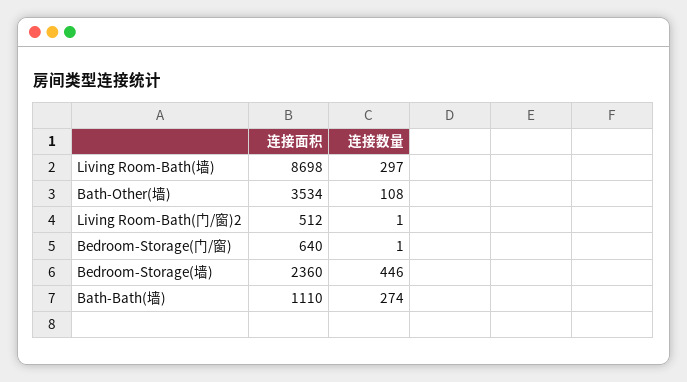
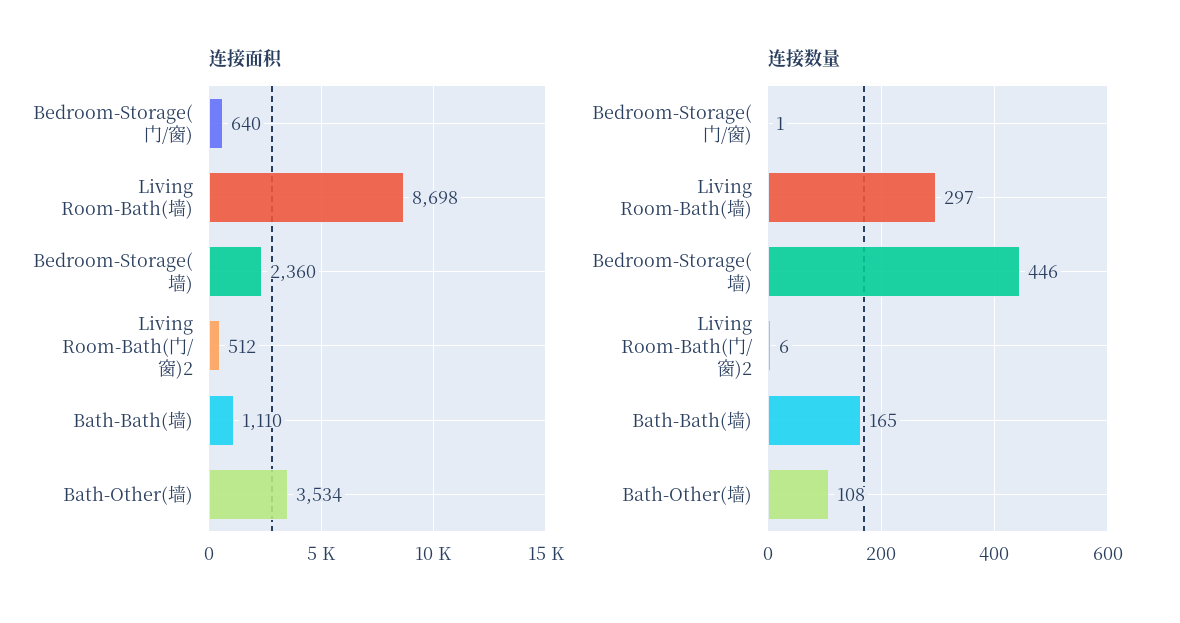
  {
    "连接面积": {
      "Living Room-Bath(墙)": 8698,
      "Bath-Other(墙)": 3534,
      "Living Room-Bath(门/窗)2": 512,
      "Bedroom-Storage(门/窗)": 640,
      "Bedroom-Storage(墙)": 2360,
      "Bath-Bath(墙)": 1110
    },
    "连接数量": {
      "Living Room-Bath(墙)": 297,
      "Bath-Other(墙)": 108,
-     "Living Room-Bath(门/窗)2": 1,
+     "Living Room-Bath(门/窗)2": 6,
      "Bedroom-Storage(门/窗)": 1,
      "Bedroom-Storage(墙)": 446,
-     "Bath-Bath(墙)": 274
+     "Bath-Bath(墙)": 165
    }
  }

